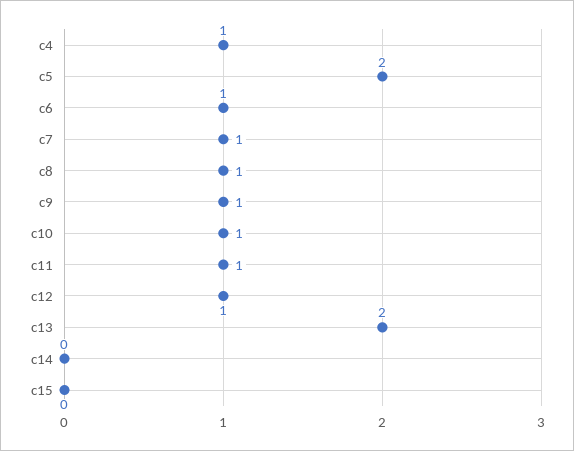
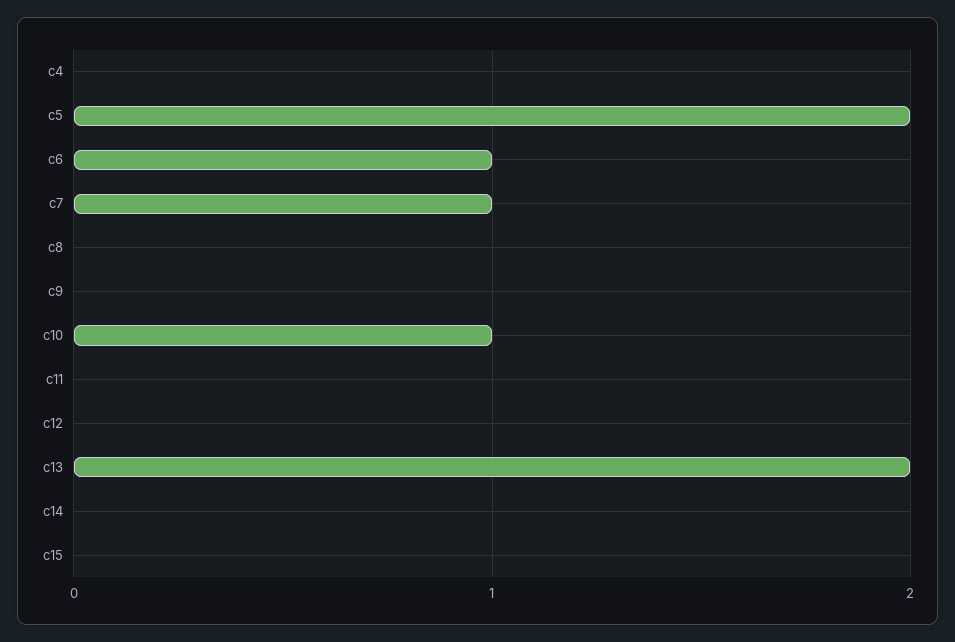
  {
-   "c4": 1,
+   "c4": 0,
    "c5": 2,
    "c6": 1,
    "c7": 1,
-   "c8": 1,
+   "c8": 0,
-   "c9": 1,
+   "c9": 0,
    "c10": 1,
-   "c11": 1,
+   "c11": 0,
-   "c12": 1,
+   "c12": 0,
    "c13": 2,
    "c14": 0,
    "c15": 0
  }

